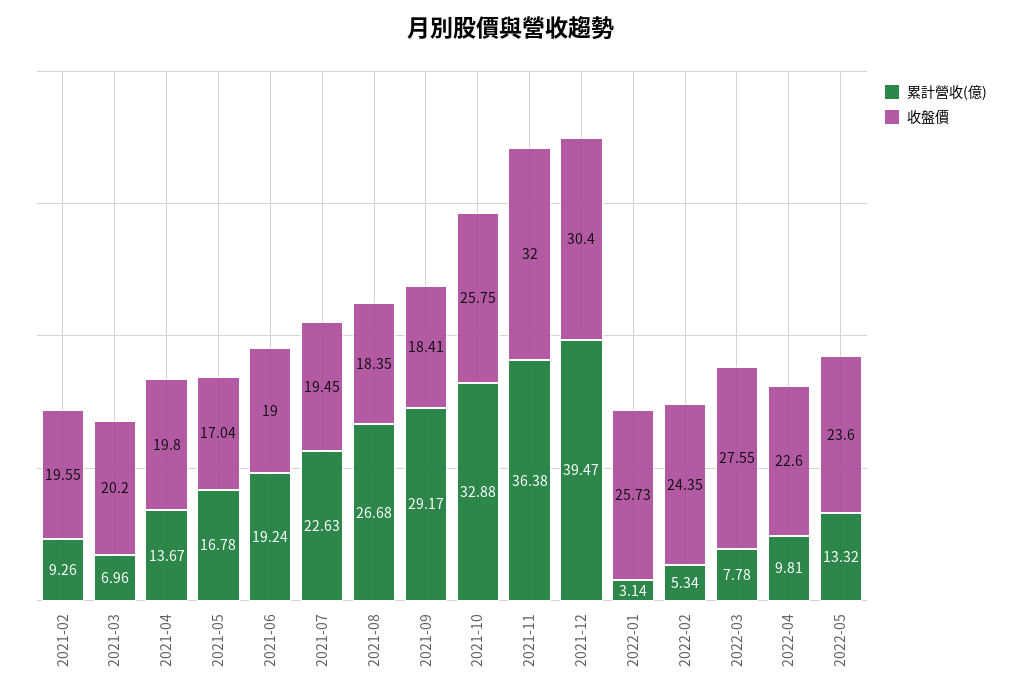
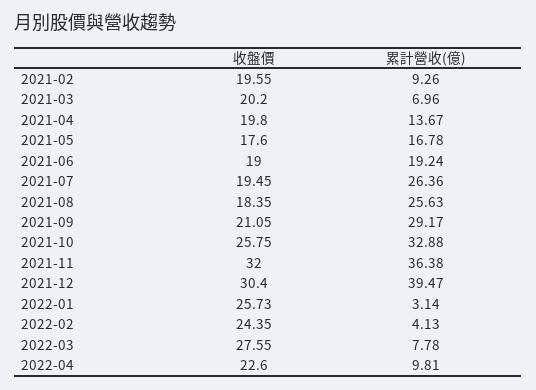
  {
    "累計營收(億)": {
      "2021-02": 9.26,
      "2021-03": 6.96,
      "2021-04": 13.67,
      "2021-05": 16.78,
      "2021-06": 19.24,
-     "2021-07": 22.63,
+     "2021-07": 26.36,
-     "2021-08": 26.68,
+     "2021-08": 25.63,
      "2021-09": 29.17,
      "2021-10": 32.88,
      "2021-11": 36.38,
      "2021-12": 39.47,
      "2022-01": 3.14,
-     "2022-02": 5.34,
+     "2022-02": 4.13,
      "2022-03": 7.78,
-     "2022-04": 9.81,
+     "2022-04": 9.81
-     "2022-05": 13.32
    },
    "收盤價": {
      "2021-02": 19.55,
      "2021-03": 20.2,
      "2021-04": 19.8,
-     "2021-05": 17.04,
+     "2021-05": 17.6,
      "2021-06": 19,
      "2021-07": 19.45,
      "2021-08": 18.35,
-     "2021-09": 18.41,
+     "2021-09": 21.05,
      "2021-10": 25.75,
      "2021-11": 32,
      "2021-12": 30.4,
      "2022-01": 25.73,
      "2022-02": 24.35,
      "2022-03": 27.55,
-     "2022-04": 22.6,
+     "2022-04": 22.6
-     "2022-05": 23.6
    }
  }

